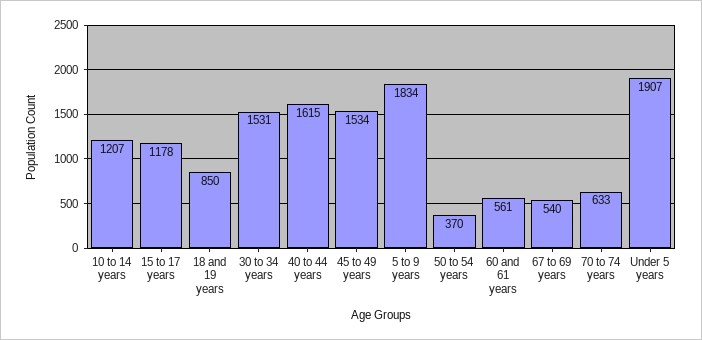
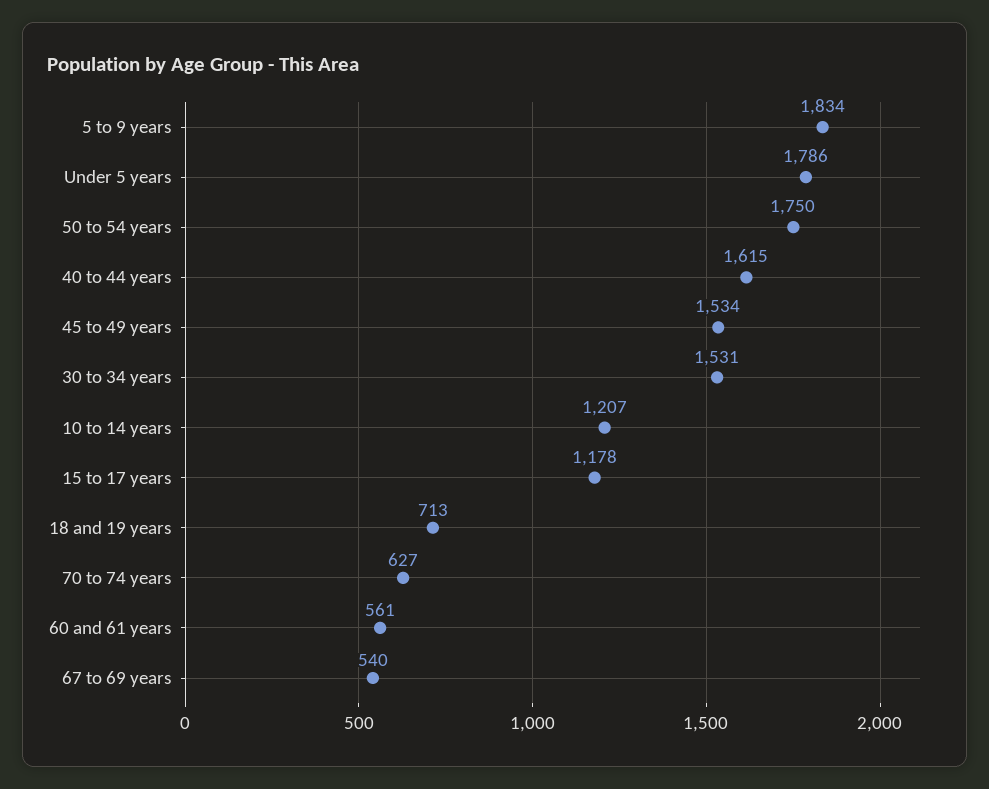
  {
    "10 to 14 years": 1207,
    "15 to 17 years": 1178,
-   "18 and 19 years": 850,
+   "18 and 19 years": 713,
    "30 to 34 years": 1531,
    "40 to 44 years": 1615,
    "45 to 49 years": 1534,
    "5 to 9 years": 1834,
-   "50 to 54 years": 370,
+   "50 to 54 years": 1750,
    "60 and 61 years": 561,
    "67 to 69 years": 540,
-   "70 to 74 years": 633,
+   "70 to 74 years": 627,
-   "Under 5 years": 1907
+   "Under 5 years": 1786
  }

